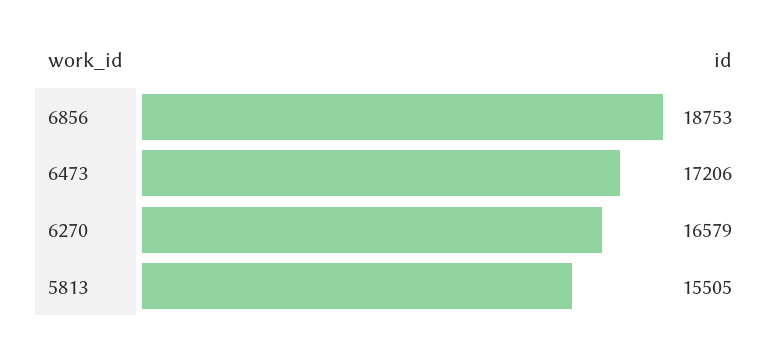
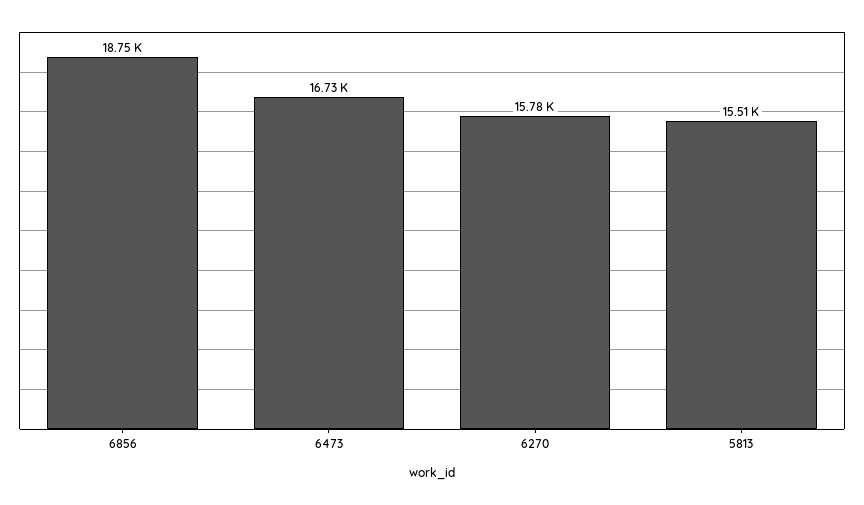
  {
    "6856": 18753,
-   "6473": 17206,
+   "6473": 16730,
-   "6270": 16579,
+   "6270": 15780,
    "5813": 15505
  }

